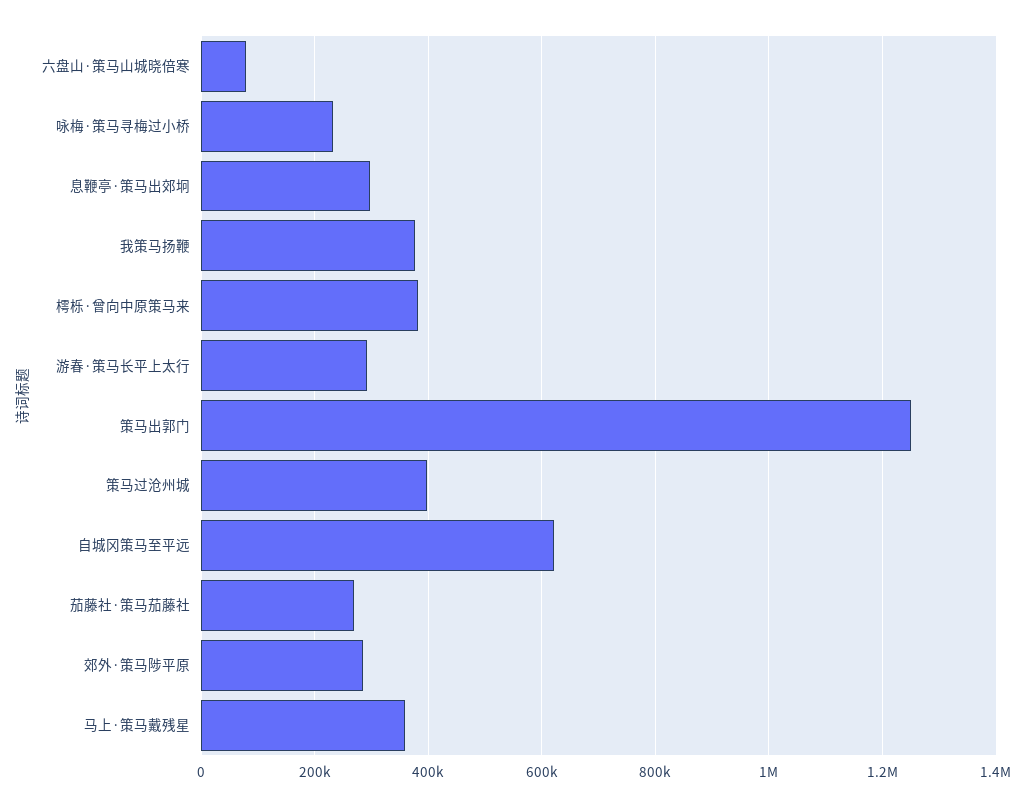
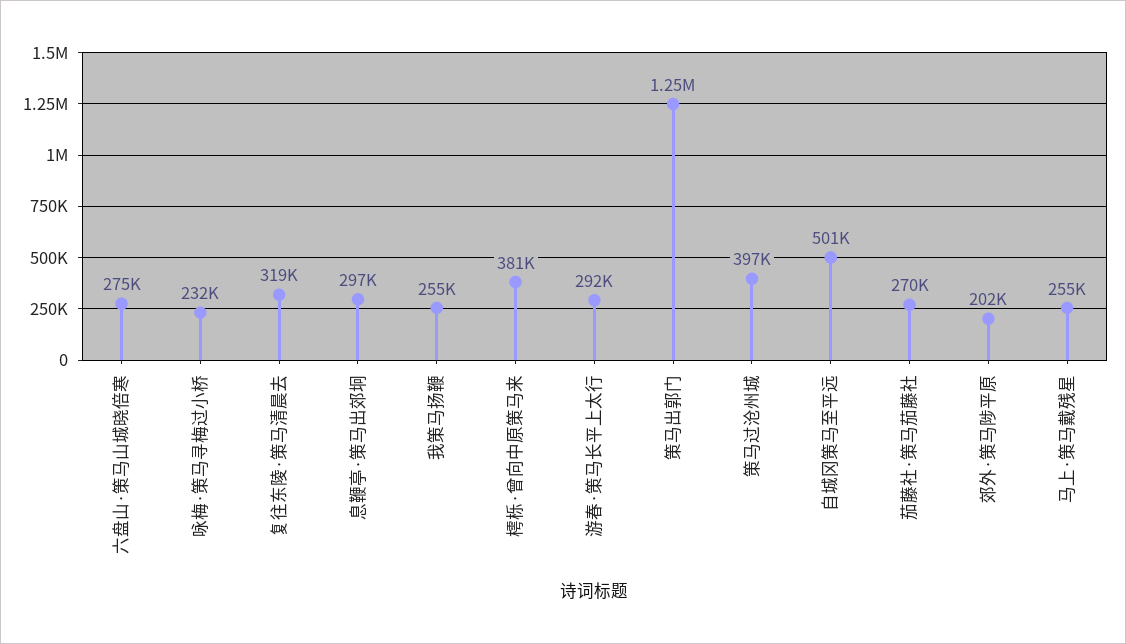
  {
-   "六盘山·策马山城晓倍寒": 80000,
+   "六盘山·策马山城晓倍寒": 275000,
    "咏梅·策马寻梅过小桥": 232000,
    "息鞭亭·策马出郊坰": 297000,
-   "我策马扬鞭": 380000,
+   "我策马扬鞭": 255000,
    "樗栎·曾向中原策马来": 381000,
    "游春·策马长平上太行": 292000,
    "策马出郭门": 1250000,
    "策马过沧州城": 397000,
-   "自城冈策马至平远": 620000,
+   "自城冈策马至平远": 501000,
    "茄藤社·策马茄藤社": 270000,
-   "郊外·策马陟平原": 280000,
+   "郊外·策马陟平原": 202000,
-   "马上·策马戴残星": 360000
+   "马上·策马戴残星": 255000,
+   "复往东陵·策马清晨去": 319000
  }

